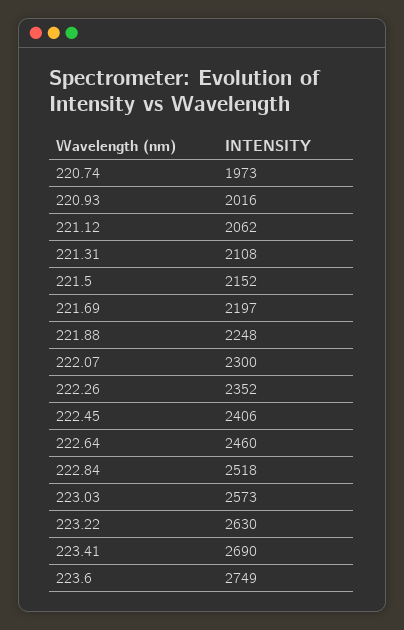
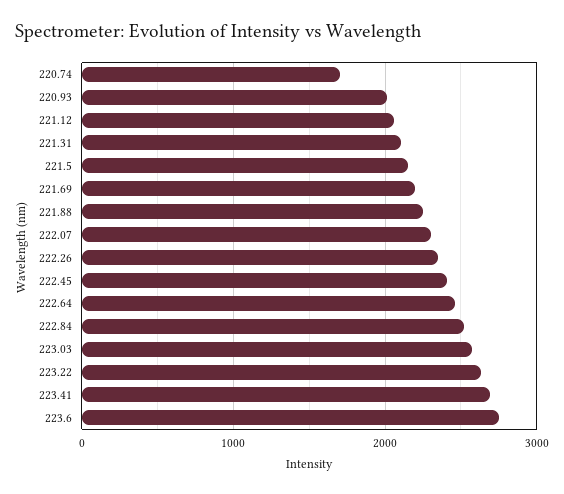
  {
-   "220.74": 1973,
+   "220.74": 1700,
    "220.93": 2016,
    "221.12": 2062,
    "221.31": 2108,
    "221.5": 2152,
    "221.69": 2197,
    "221.88": 2248,
    "222.07": 2300,
    "222.26": 2352,
    "222.45": 2406,
    "222.64": 2460,
    "222.84": 2518,
    "223.03": 2573,
    "223.22": 2630,
    "223.41": 2690,
    "223.6": 2749
  }

